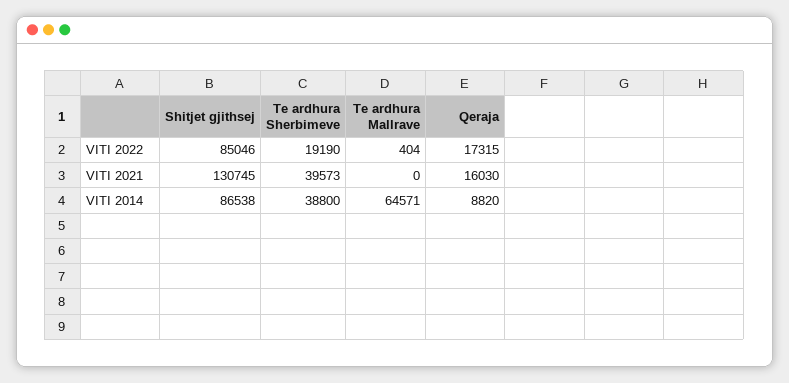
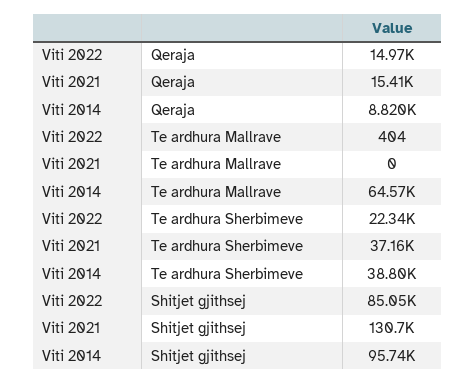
  {
    "Shitjet gjithsej": {
      "VITI 2022": 85046,
      "VITI 2021": 130745,
-     "VITI 2014": 86538
+     "VITI 2014": 95740
    },
    "Te ardhura Sherbimeve": {
-     "VITI 2022": 19190,
+     "VITI 2022": 22340,
-     "VITI 2021": 39573,
+     "VITI 2021": 37160,
      "VITI 2014": 38800
    },
    "Te ardhura Mallrave": {
      "VITI 2022": 404,
      "VITI 2021": 0,
      "VITI 2014": 64571
    },
    "Qeraja": {
-     "VITI 2022": 17315,
+     "VITI 2022": 14970,
-     "VITI 2021": 16030,
+     "VITI 2021": 15410,
      "VITI 2014": 8820
    }
  }

